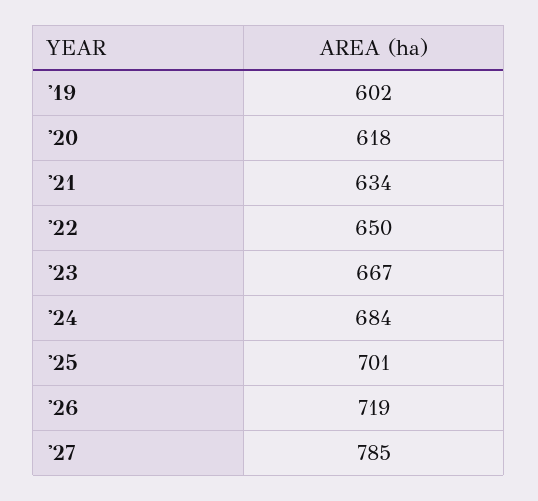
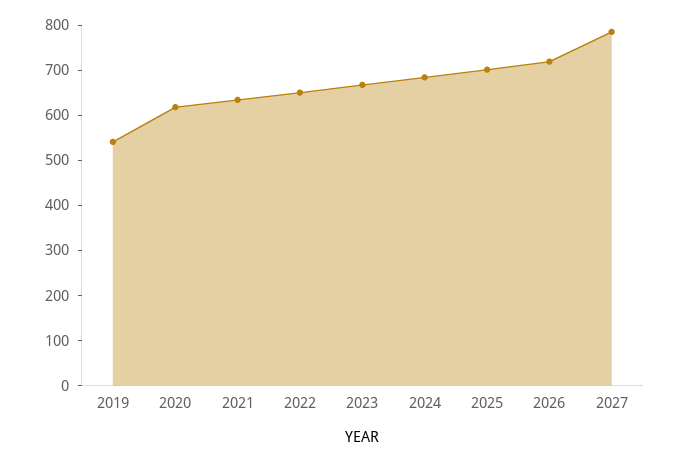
  {
-   "'19": 602,
+   "'19": 540,
    "'20": 618,
    "'21": 634,
    "'22": 650,
    "'23": 667,
    "'24": 684,
    "'25": 701,
    "'26": 719,
    "'27": 785
  }

